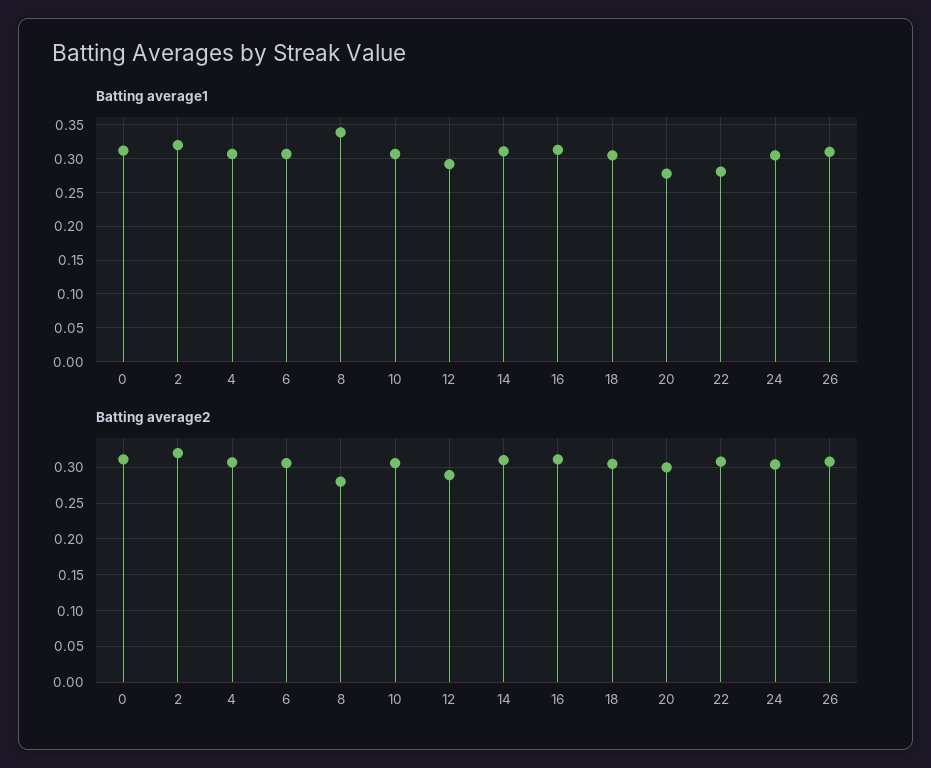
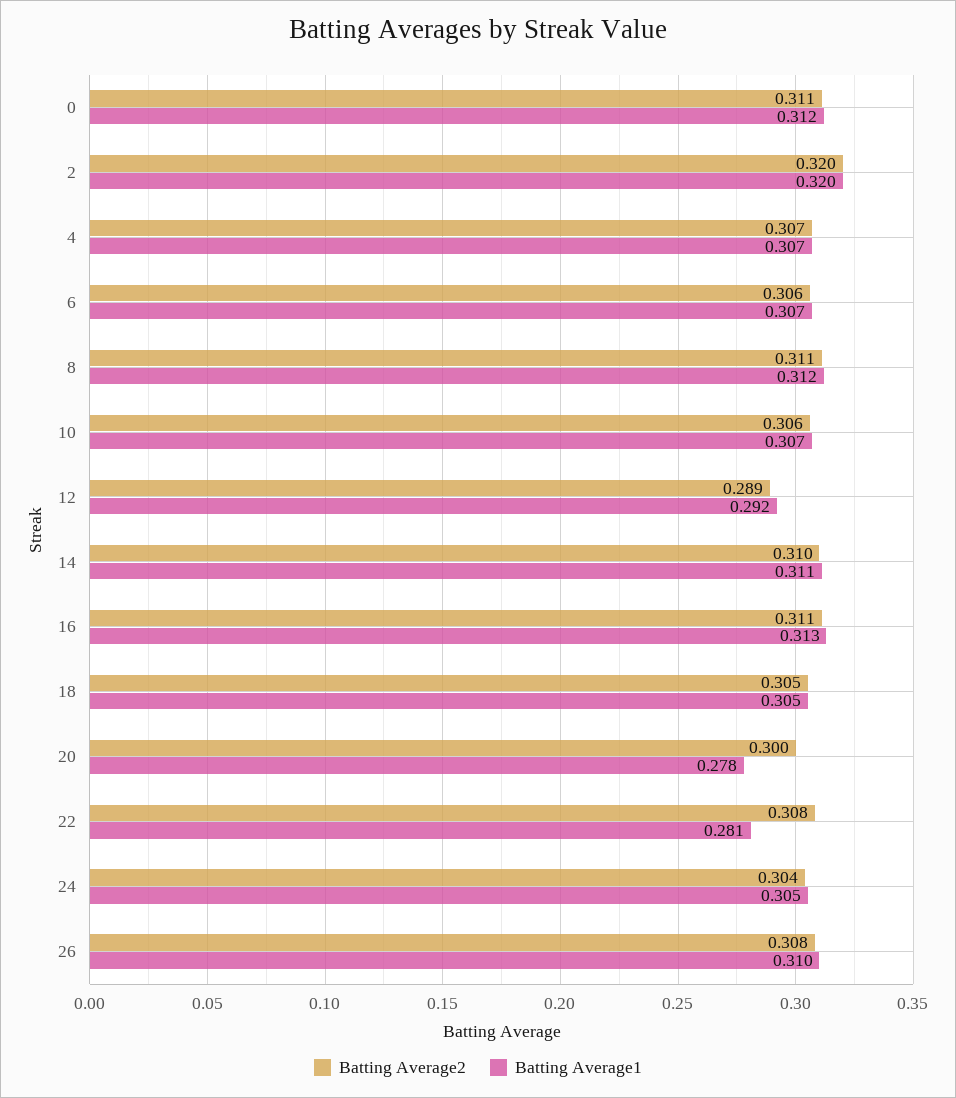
  {
    "Batting average1": {
      "0": 0.312,
      "2": 0.32,
      "4": 0.307,
      "6": 0.307,
-     "8": 0.34,
+     "8": 0.312,
      "10": 0.307,
      "12": 0.292,
      "14": 0.311,
      "16": 0.313,
      "18": 0.305,
      "20": 0.278,
      "22": 0.281,
      "24": 0.305,
      "26": 0.31
    },
    "Batting average2": {
      "0": 0.311,
      "2": 0.32,
      "4": 0.307,
      "6": 0.306,
-     "8": 0.28,
+     "8": 0.311,
      "10": 0.306,
      "12": 0.289,
      "14": 0.31,
      "16": 0.311,
      "18": 0.305,
      "20": 0.3,
      "22": 0.308,
      "24": 0.304,
      "26": 0.308
    }
  }

